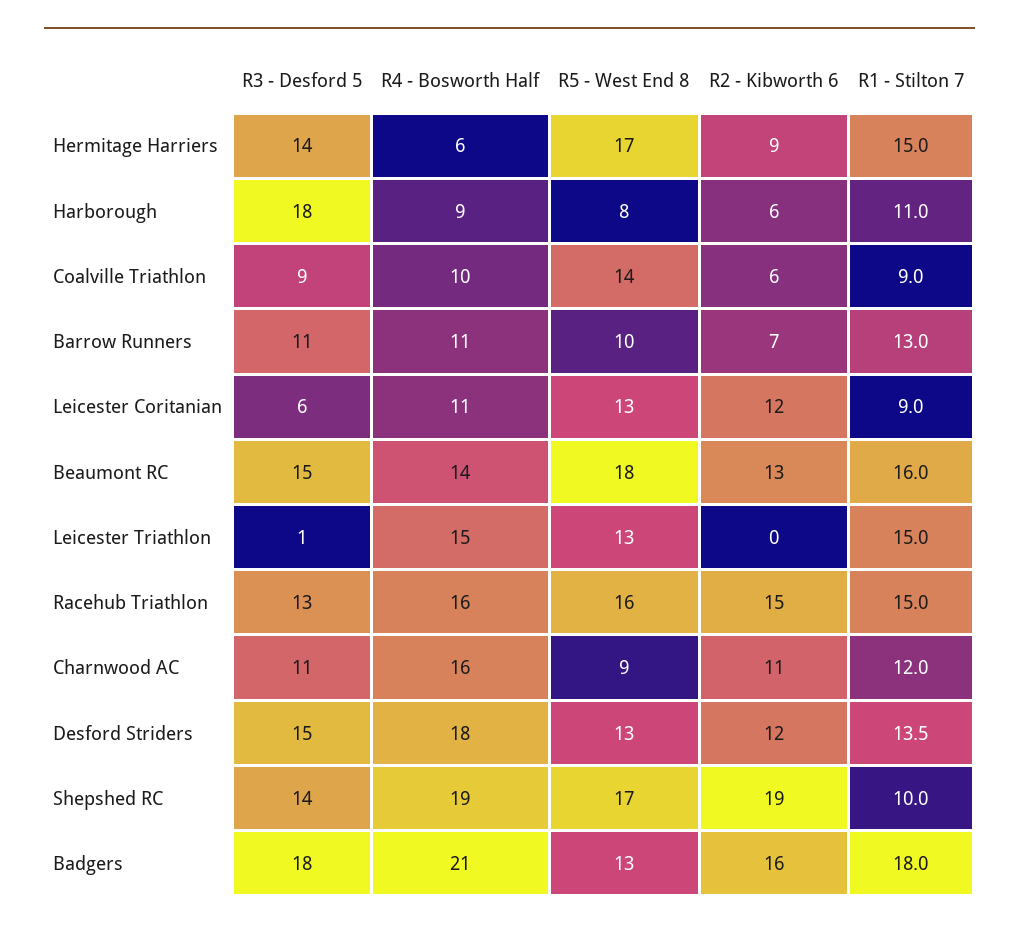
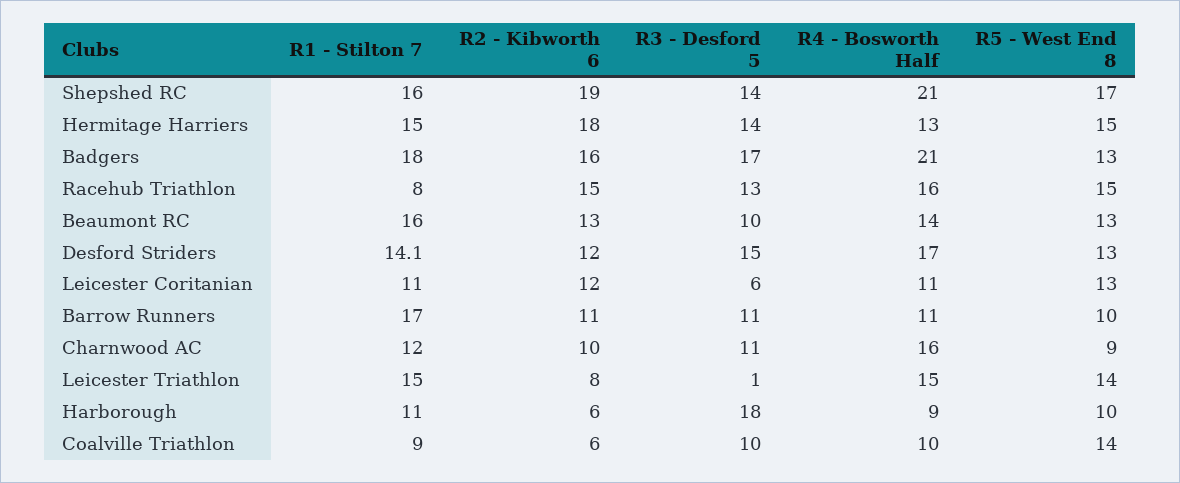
  {
    "R3 - Desford 5": {
      "Hermitage Harriers": 14,
      "Harborough": 18,
-     "Coalville Triathlon": 9,
+     "Coalville Triathlon": 10,
      "Barrow Runners": 11,
      "Leicester Coritanian": 6,
-     "Beaumont RC": 15,
+     "Beaumont RC": 10,
      "Leicester Triathlon": 1,
      "Racehub Triathlon": 13,
      "Charnwood AC": 11,
      "Desford Striders": 15,
      "Shepshed RC": 14,
-     "Badgers": 18
+     "Badgers": 17
    },
    "R4 - Bosworth Half": {
-     "Hermitage Harriers": 6,
+     "Hermitage Harriers": 13,
      "Harborough": 9,
      "Coalville Triathlon": 10,
      "Barrow Runners": 11,
      "Leicester Coritanian": 11,
      "Beaumont RC": 14,
      "Leicester Triathlon": 15,
      "Racehub Triathlon": 16,
      "Charnwood AC": 16,
-     "Desford Striders": 18,
+     "Desford Striders": 17,
-     "Shepshed RC": 19,
+     "Shepshed RC": 21,
      "Badgers": 21
    },
    "R5 - West End 8": {
-     "Hermitage Harriers": 17,
+     "Hermitage Harriers": 15,
-     "Harborough": 8,
+     "Harborough": 10,
      "Coalville Triathlon": 14,
      "Barrow Runners": 10,
      "Leicester Coritanian": 13,
-     "Beaumont RC": 18,
+     "Beaumont RC": 13,
-     "Leicester Triathlon": 13,
+     "Leicester Triathlon": 14,
-     "Racehub Triathlon": 16,
+     "Racehub Triathlon": 15,
      "Charnwood AC": 9,
      "Desford Striders": 13,
      "Shepshed RC": 17,
      "Badgers": 13
    },
    "R2 - Kibworth 6": {
-     "Hermitage Harriers": 9,
+     "Hermitage Harriers": 18,
      "Harborough": 6,
      "Coalville Triathlon": 6,
-     "Barrow Runners": 7,
+     "Barrow Runners": 11,
      "Leicester Coritanian": 12,
      "Beaumont RC": 13,
-     "Leicester Triathlon": 0,
+     "Leicester Triathlon": 8,
      "Racehub Triathlon": 15,
-     "Charnwood AC": 11,
+     "Charnwood AC": 10,
      "Desford Striders": 12,
      "Shepshed RC": 19,
      "Badgers": 16
    },
    "R1 - Stilton 7": {
      "Hermitage Harriers": 15,
      "Harborough": 11,
      "Coalville Triathlon": 9,
-     "Barrow Runners": 13,
+     "Barrow Runners": 17,
-     "Leicester Coritanian": 9,
+     "Leicester Coritanian": 11,
      "Beaumont RC": 16,
      "Leicester Triathlon": 15,
-     "Racehub Triathlon": 15,
+     "Racehub Triathlon": 8,
      "Charnwood AC": 12,
-     "Desford Striders": 13.5,
+     "Desford Striders": 14.1,
-     "Shepshed RC": 10,
+     "Shepshed RC": 16,
      "Badgers": 18
    }
  }

